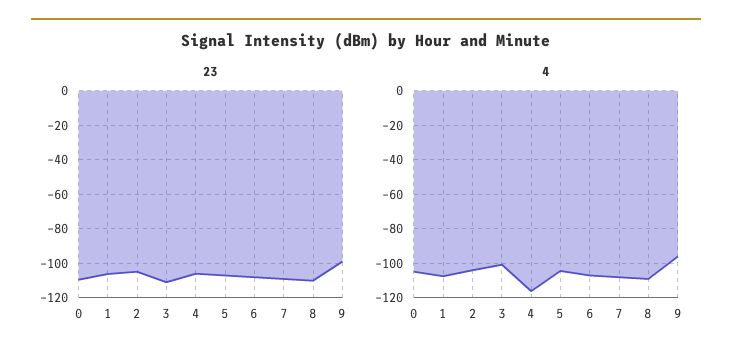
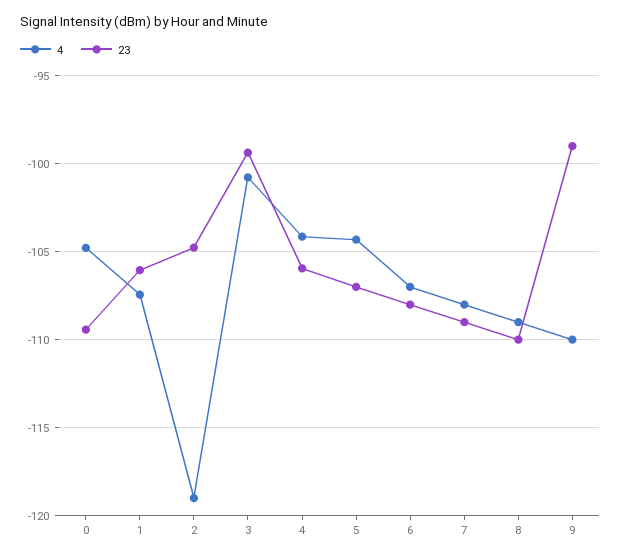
  {
    "23": {
      "0": -109.5,
      "1": -106,
      "2": -105,
-     "3": -110,
+     "3": -99.5,
      "4": -106,
      "5": -107,
      "6": -108,
      "7": -109,
      "8": -110,
      "9": -99
    },
    "4": {
      "0": -105,
      "1": -107.5,
-     "2": -105,
+     "2": -119,
      "3": -101,
-     "4": -115,
+     "4": -104,
      "5": -104.5,
      "6": -107,
      "7": -108,
      "8": -109,
-     "9": -95
+     "9": -110
    }
  }

